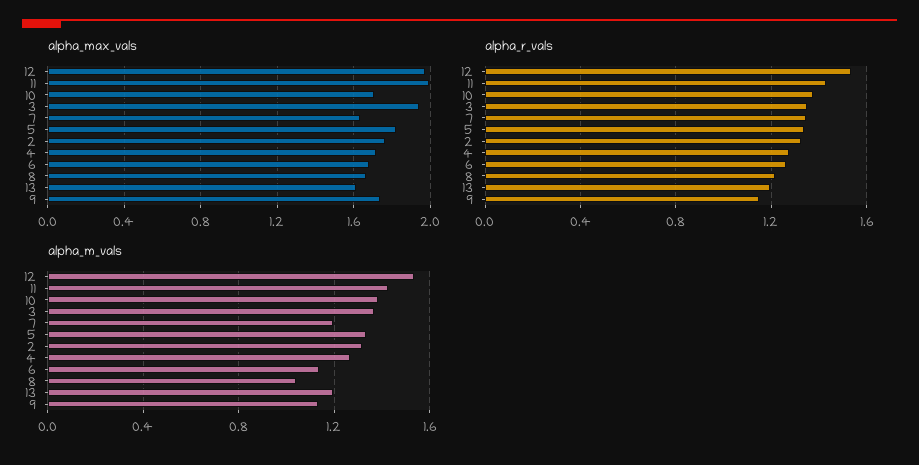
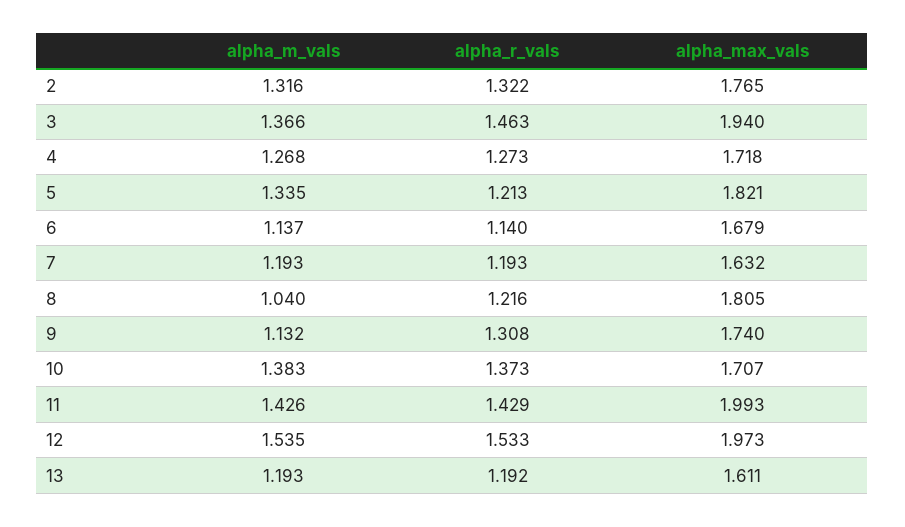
  {
    "alpha_max_vals": {
      "12": 1.973,
      "11": 1.993,
      "10": 1.707,
      "3": 1.94,
      "7": 1.632,
      "5": 1.821,
      "2": 1.765,
      "4": 1.718,
      "6": 1.679,
-     "8": 1.65,
+     "8": 1.805,
      "13": 1.611,
      "9": 1.74
    },
    "alpha_r_vals": {
      "12": 1.533,
      "11": 1.429,
      "10": 1.373,
-     "3": 1.35,
+     "3": 1.463,
-     "7": 1.35,
+     "7": 1.193,
-     "5": 1.35,
+     "5": 1.213,
      "2": 1.322,
      "4": 1.273,
-     "6": 1.25,
+     "6": 1.14,
      "8": 1.216,
      "13": 1.192,
-     "9": 1.15
+     "9": 1.308
    },
    "alpha_m_vals": {
      "12": 1.535,
      "11": 1.426,
      "10": 1.383,
      "3": 1.366,
      "7": 1.193,
      "5": 1.335,
      "2": 1.316,
      "4": 1.268,
      "6": 1.137,
      "8": 1.04,
      "13": 1.193,
      "9": 1.132
    }
  }

